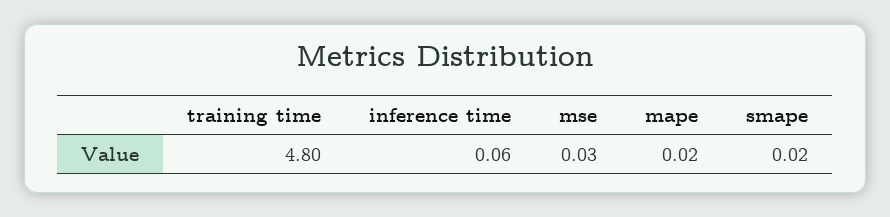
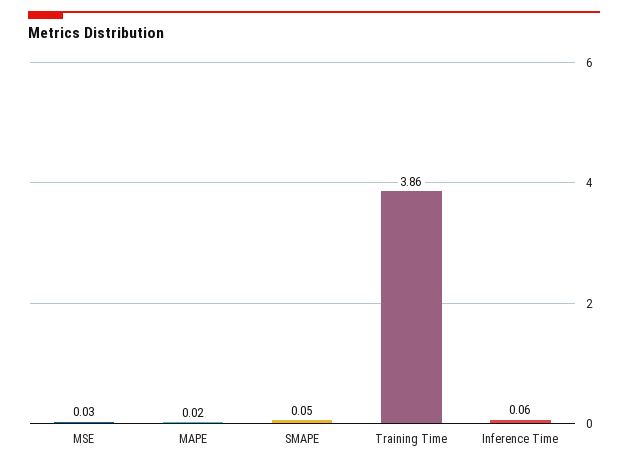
  {
-   "training time": 4.8,
+   "training time": 3.86,
    "inference time": 0.06,
    "mse": 0.03,
    "mape": 0.02,
-   "smape": 0.02
+   "smape": 0.05
  }

